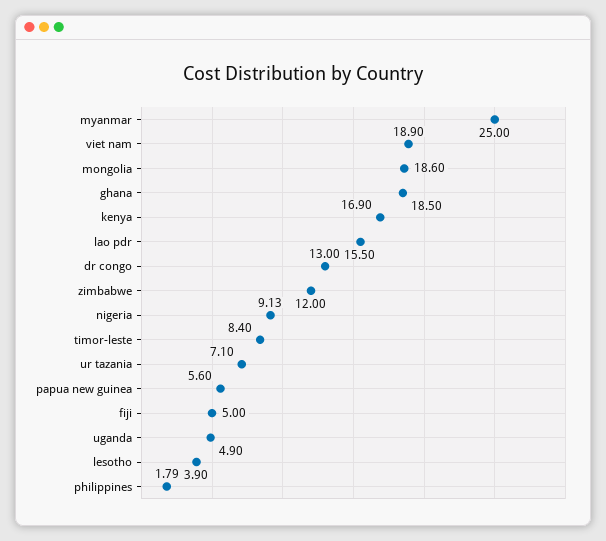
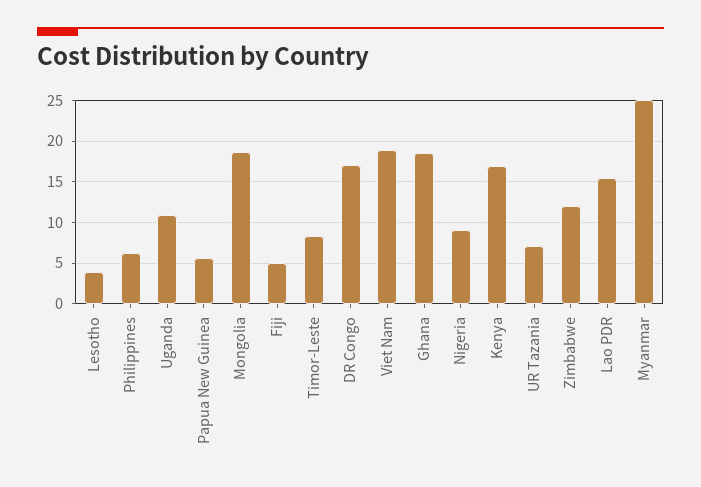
  {
    "myanmar": 25,
    "viet nam": 18.9,
    "mongolia": 18.6,
    "ghana": 18.5,
    "kenya": 16.9,
    "lao pdr": 15.5,
-   "dr congo": 13,
+   "dr congo": 17,
    "zimbabwe": 12,
    "nigeria": 9.13,
    "timor-leste": 8.4,
    "ur tazania": 7.1,
    "papua new guinea": 5.6,
    "fiji": 5,
-   "uganda": 4.9,
+   "uganda": 11,
    "lesotho": 3.9,
-   "philippines": 1.79
+   "philippines": 6
  }

